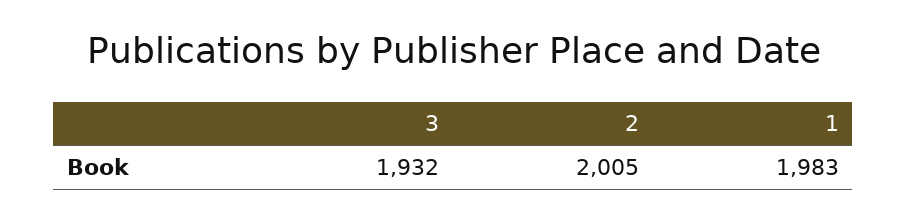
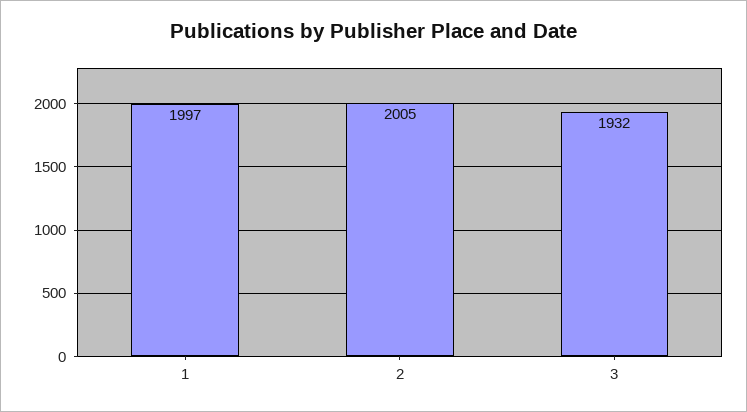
  {
    "3": 1932,
    "2": 2005,
-   "1": 1983
+   "1": 1997
  }

